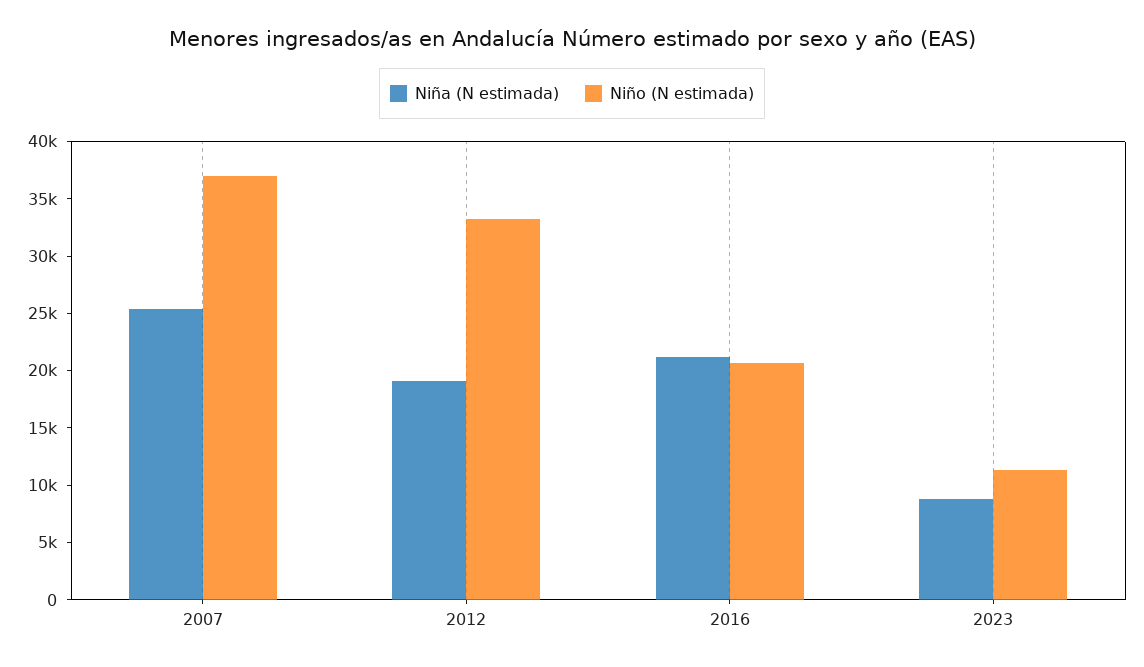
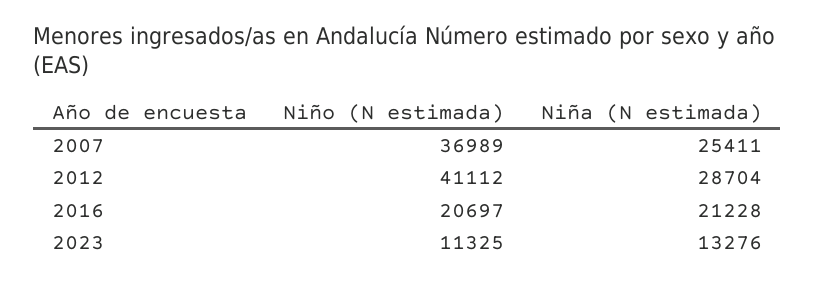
  {
    "Niña (N estimada)": {
      "2007": 25411,
-     "2012": 19000,
+     "2012": 28704,
      "2016": 21228,
-     "2023": 9000
+     "2023": 13276
    },
    "Niño (N estimada)": {
      "2007": 36989,
-     "2012": 33000,
+     "2012": 41112,
      "2016": 20697,
      "2023": 11325
    }
  }

